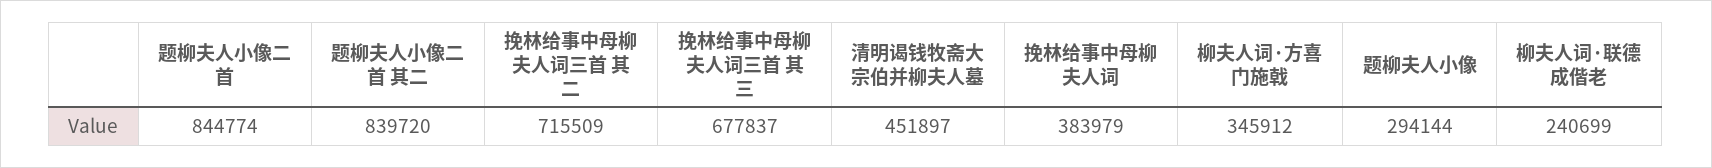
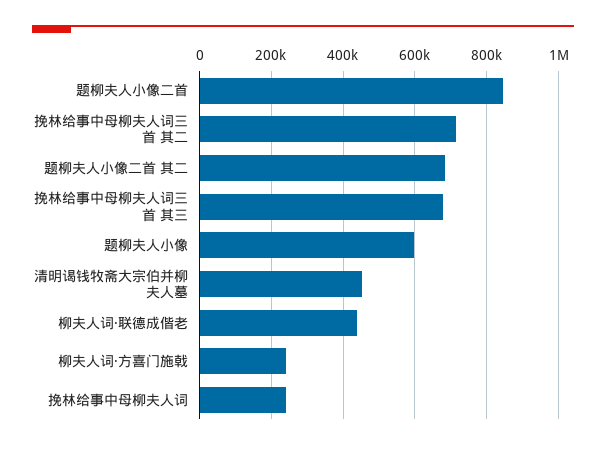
  {
    "题柳夫人小像二首": 844774,
-   "题柳夫人小像二首 其二": 839720,
+   "题柳夫人小像二首 其二": 680000,
    "挽林给事中母柳夫人词三首 其二": 715509,
    "挽林给事中母柳夫人词三首 其三": 677837,
    "清明谒钱牧斋大宗伯并柳夫人墓": 451897,
-   "挽林给事中母柳夫人词": 383979,
+   "挽林给事中母柳夫人词": 240000,
-   "柳夫人词·方喜门施戟": 345912,
+   "柳夫人词·方喜门施戟": 240000,
-   "题柳夫人小像": 294144,
+   "题柳夫人小像": 600000,
-   "柳夫人词·联德成偕老": 240699
+   "柳夫人词·联德成偕老": 440000
  }

